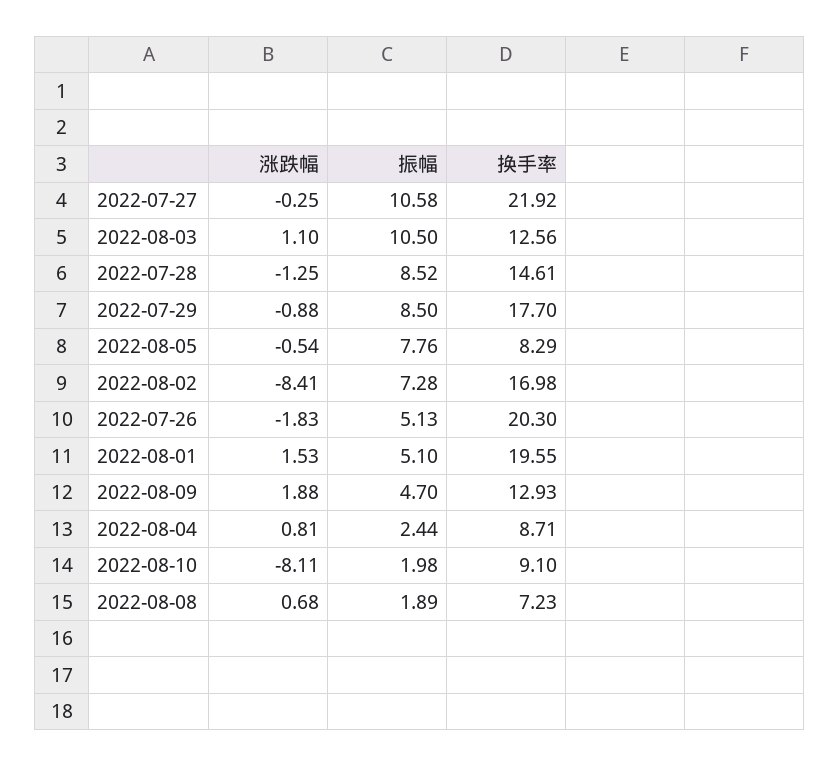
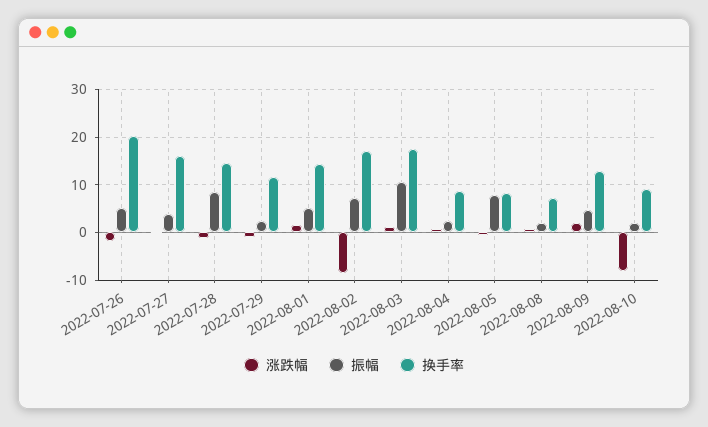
  {
    "涨跌幅": {
      "2022-07-27": -0.25,
      "2022-08-03": 1.1,
      "2022-07-28": -1.25,
      "2022-07-29": -0.88,
      "2022-08-05": -0.54,
      "2022-08-02": -8.41,
      "2022-07-26": -1.83,
      "2022-08-01": 1.53,
      "2022-08-09": 1.88,
      "2022-08-04": 0.81,
      "2022-08-10": -8.11,
      "2022-08-08": 0.68
    },
    "振幅": {
-     "2022-07-27": 10.58,
+     "2022-07-27": 4,
      "2022-08-03": 10.5,
      "2022-07-28": 8.52,
-     "2022-07-29": 8.5,
+     "2022-07-29": 2,
      "2022-08-05": 7.76,
      "2022-08-02": 7.28,
      "2022-07-26": 5.13,
      "2022-08-01": 5.1,
      "2022-08-09": 4.7,
      "2022-08-04": 2.44,
      "2022-08-10": 1.98,
      "2022-08-08": 1.89
    },
    "换手率": {
-     "2022-07-27": 21.92,
+     "2022-07-27": 16,
-     "2022-08-03": 12.56,
+     "2022-08-03": 18,
      "2022-07-28": 14.61,
-     "2022-07-29": 17.7,
+     "2022-07-29": 12,
      "2022-08-05": 8.29,
      "2022-08-02": 16.98,
      "2022-07-26": 20.3,
-     "2022-08-01": 19.55,
+     "2022-08-01": 14,
      "2022-08-09": 12.93,
      "2022-08-04": 8.71,
      "2022-08-10": 9.1,
      "2022-08-08": 7.23
    }
  }

